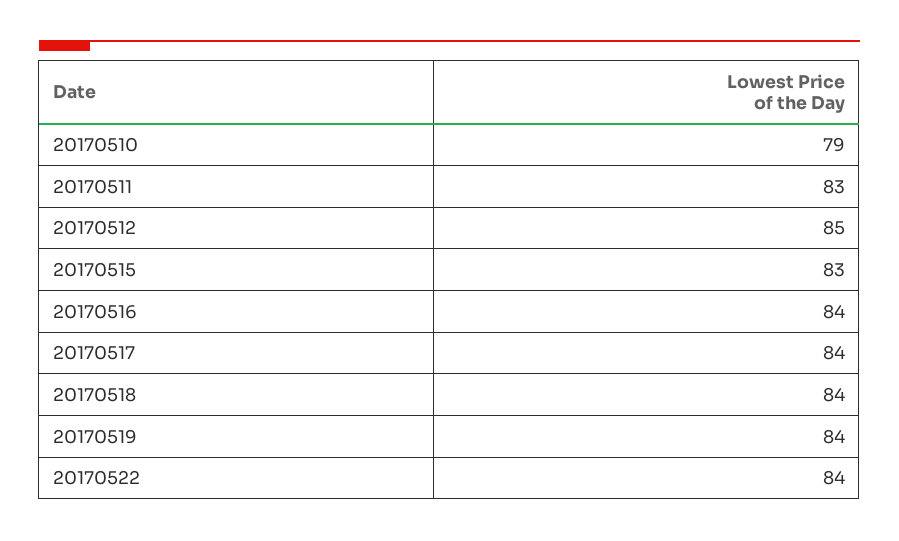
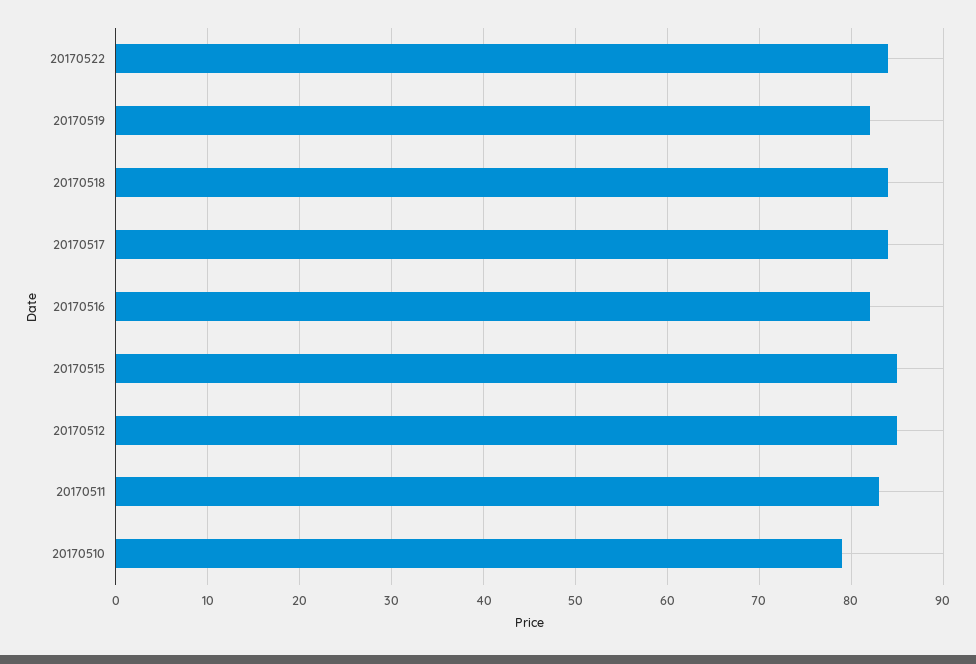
  {
    "20170510": 79,
    "20170511": 83,
    "20170512": 85,
-   "20170515": 83,
+   "20170515": 85,
-   "20170516": 84,
+   "20170516": 82,
    "20170517": 84,
    "20170518": 84,
-   "20170519": 84,
+   "20170519": 82,
    "20170522": 84
  }

